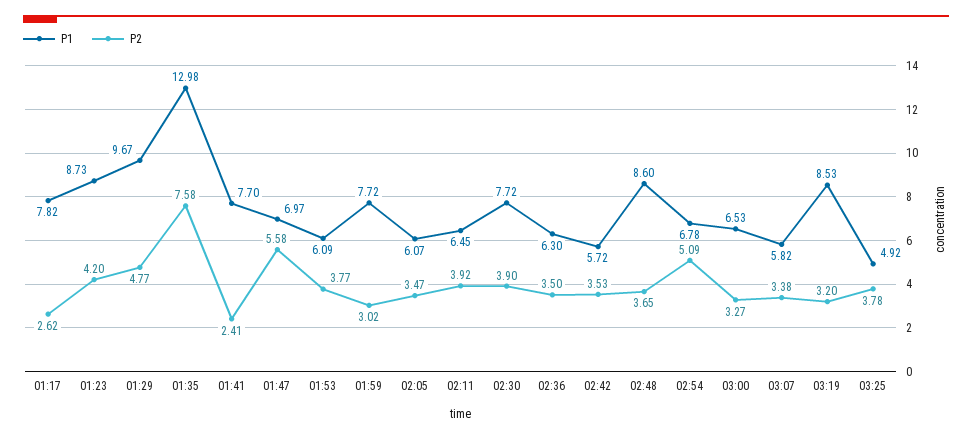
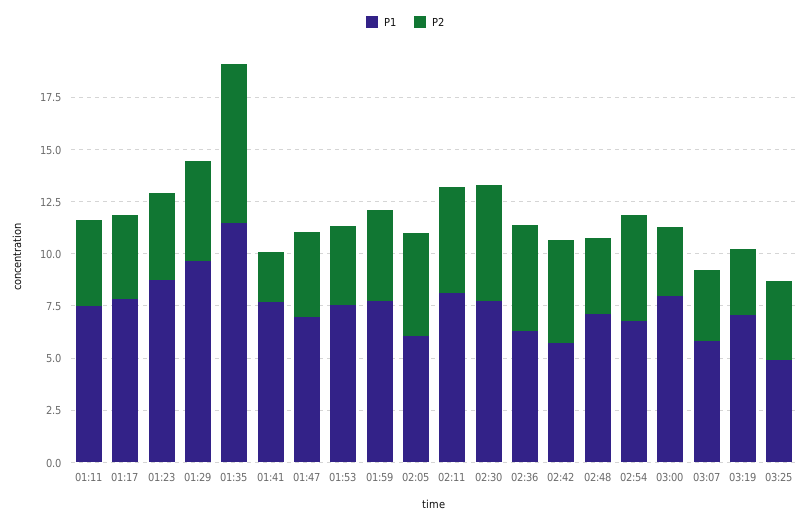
  {
    "P1": {
      "01:17": 7.82,
      "01:23": 8.73,
      "01:29": 9.67,
-     "01:35": 12.98,
+     "01:35": 11.5,
      "01:41": 7.7,
      "01:47": 6.97,
-     "01:53": 6.09,
+     "01:53": 7.5,
      "01:59": 7.72,
      "02:05": 6.07,
-     "02:11": 6.45,
+     "02:11": 8,
      "02:30": 7.72,
      "02:36": 6.3,
      "02:42": 5.72,
-     "02:48": 8.6,
+     "02:48": 7,
      "02:54": 6.78,
-     "03:00": 6.53,
+     "03:00": 8,
      "03:07": 5.82,
-     "03:19": 8.53,
+     "03:19": 7,
-     "03:25": 4.92
+     "03:25": 4.92,
+     "01:11": 7.5
    },
    "P2": {
-     "01:17": 2.62,
+     "01:17": 4,
      "01:23": 4.2,
      "01:29": 4.77,
      "01:35": 7.58,
      "01:41": 2.41,
-     "01:47": 5.58,
+     "01:47": 4,
      "01:53": 3.77,
-     "01:59": 3.02,
+     "01:59": 4.5,
-     "02:05": 3.47,
+     "02:05": 5,
-     "02:11": 3.92,
+     "02:11": 5,
-     "02:30": 3.9,
+     "02:30": 5.5,
-     "02:36": 3.5,
+     "02:36": 5,
-     "02:42": 3.53,
+     "02:42": 5,
      "02:48": 3.65,
      "02:54": 5.09,
      "03:00": 3.27,
      "03:07": 3.38,
      "03:19": 3.2,
-     "03:25": 3.78
+     "03:25": 3.78,
+     "01:11": 4
    }
  }

